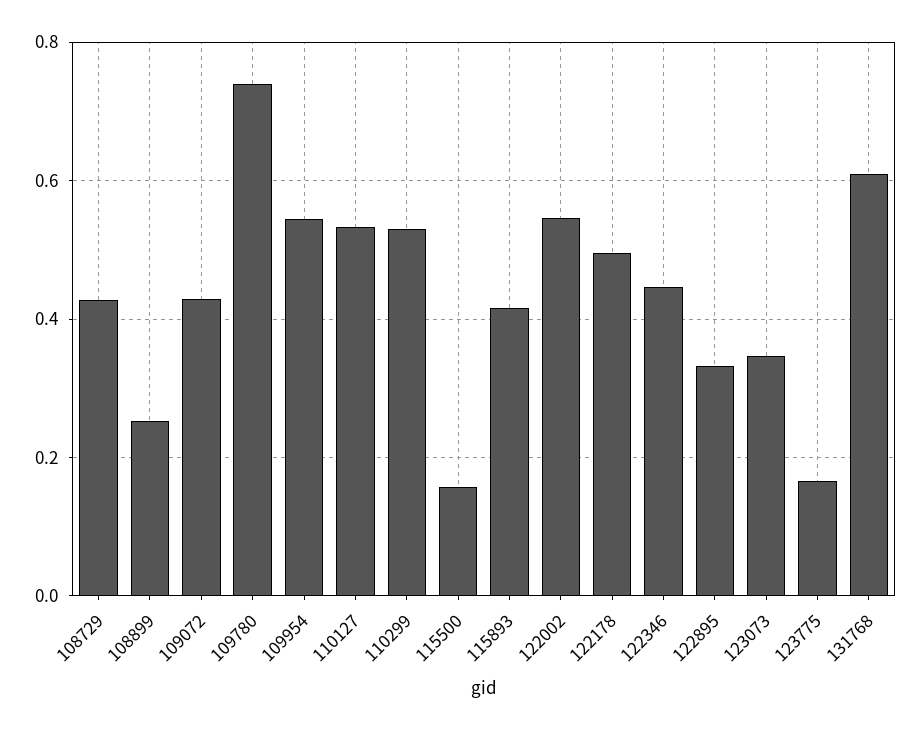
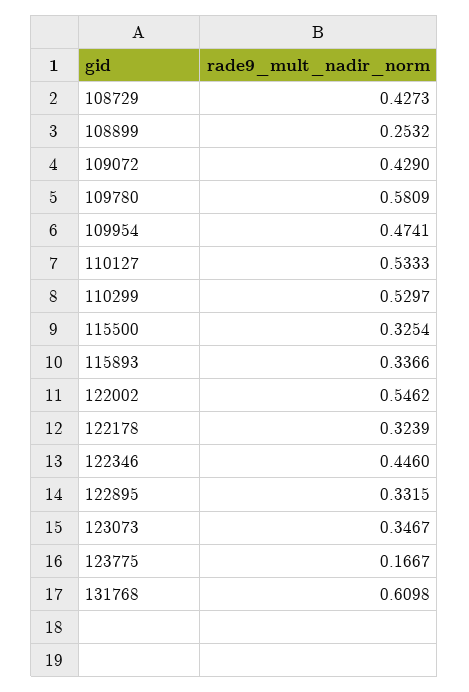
  {
    "108729": 0.4273,
    "108899": 0.2532,
    "109072": 0.429,
-   "109780": 0.74,
+   "109780": 0.5809,
-   "109954": 0.54,
+   "109954": 0.4741,
    "110127": 0.5333,
    "110299": 0.5297,
-   "115500": 0.16,
+   "115500": 0.3254,
-   "115893": 0.42,
+   "115893": 0.3366,
    "122002": 0.5462,
-   "122178": 0.5,
+   "122178": 0.3239,
    "122346": 0.446,
    "122895": 0.3315,
    "123073": 0.3467,
    "123775": 0.1667,
    "131768": 0.6098
  }

